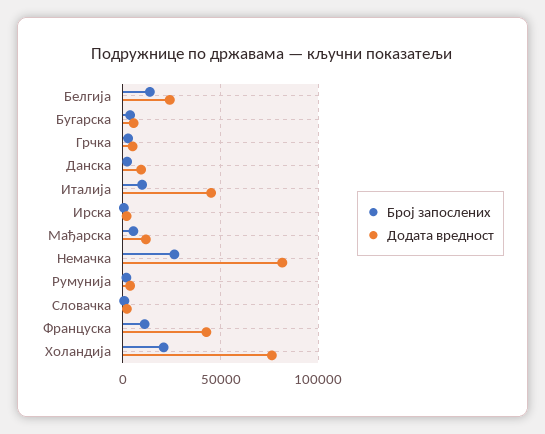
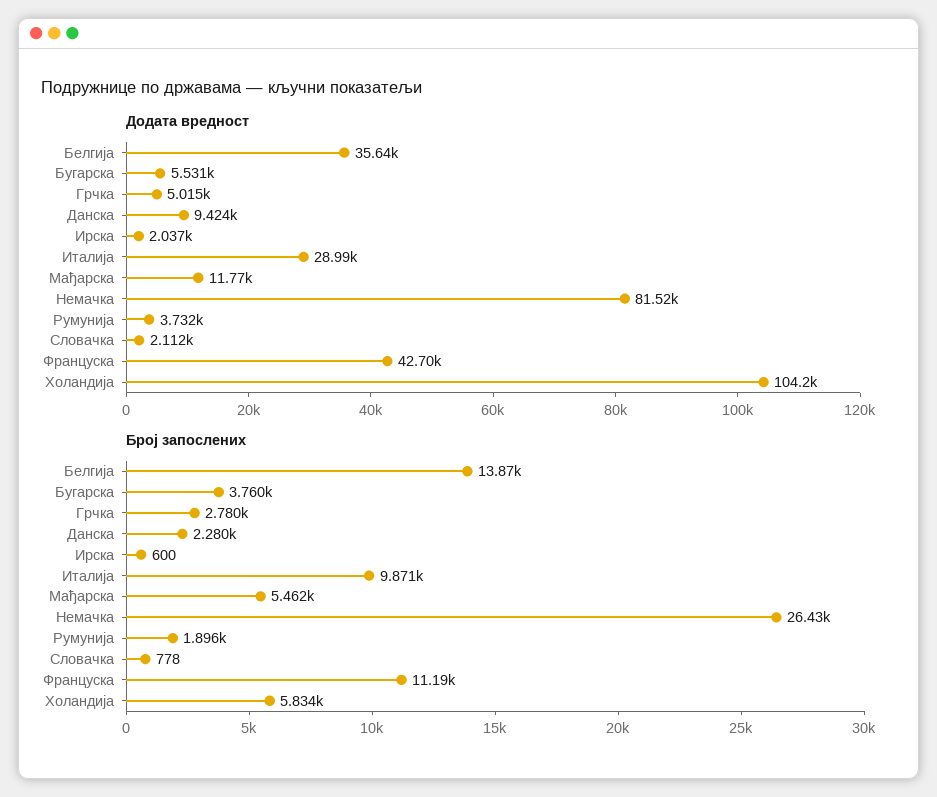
  {
    "Број запослених": {
      "Белгија": 13870,
      "Бугарска": 3760,
      "Грчка": 2780,
      "Данска": 2280,
      "Италија": 9871,
      "Ирска": 600,
      "Мађарска": 5462,
      "Немачка": 26430,
      "Румунија": 1896,
      "Словачка": 778,
      "Француска": 11190,
-     "Холандија": 20000
+     "Холандија": 5834
    },
    "Додата вредност": {
-     "Белгија": 25000,
+     "Белгија": 35640,
      "Бугарска": 5531,
      "Грчка": 5015,
      "Данска": 9424,
-     "Италија": 45000,
+     "Италија": 28990,
      "Ирска": 2037,
      "Мађарска": 11770,
      "Немачка": 81520,
      "Румунија": 3732,
      "Словачка": 2112,
      "Француска": 42700,
-     "Холандија": 75000
+     "Холандија": 104200
    }
  }

